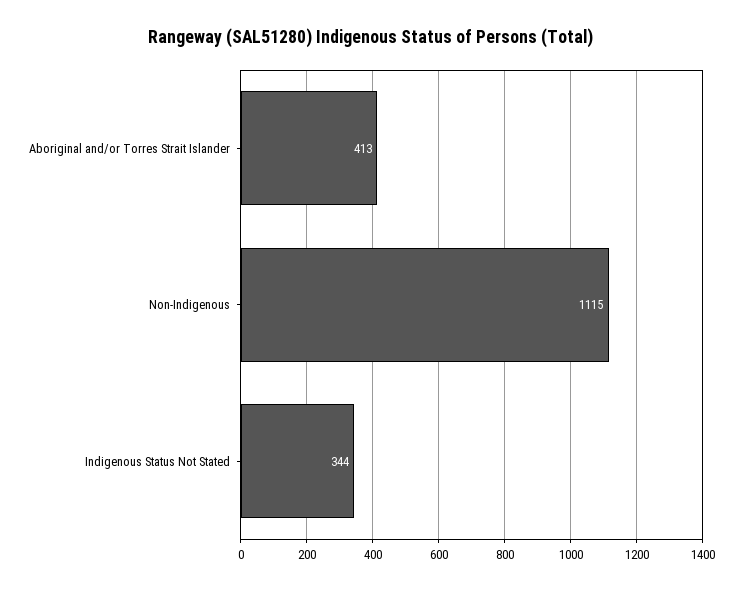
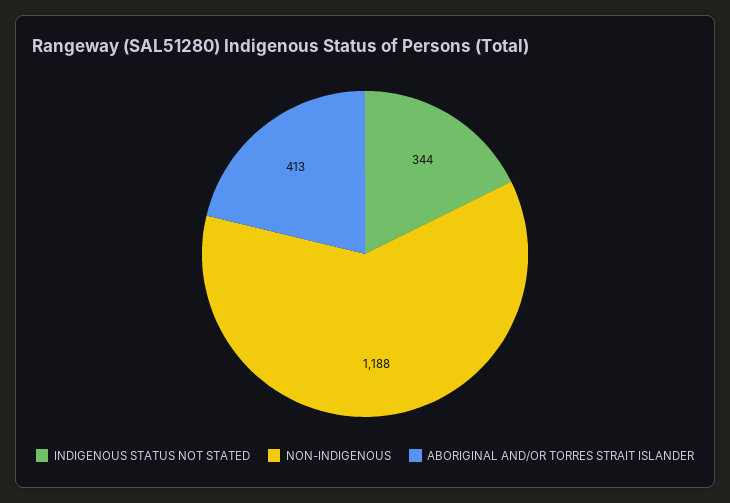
  {
    "Aboriginal and/or Torres Strait Islander": 413,
-   "Non-Indigenous": 1115,
+   "Non-Indigenous": 1188,
    "Indigenous Status Not Stated": 344
  }

